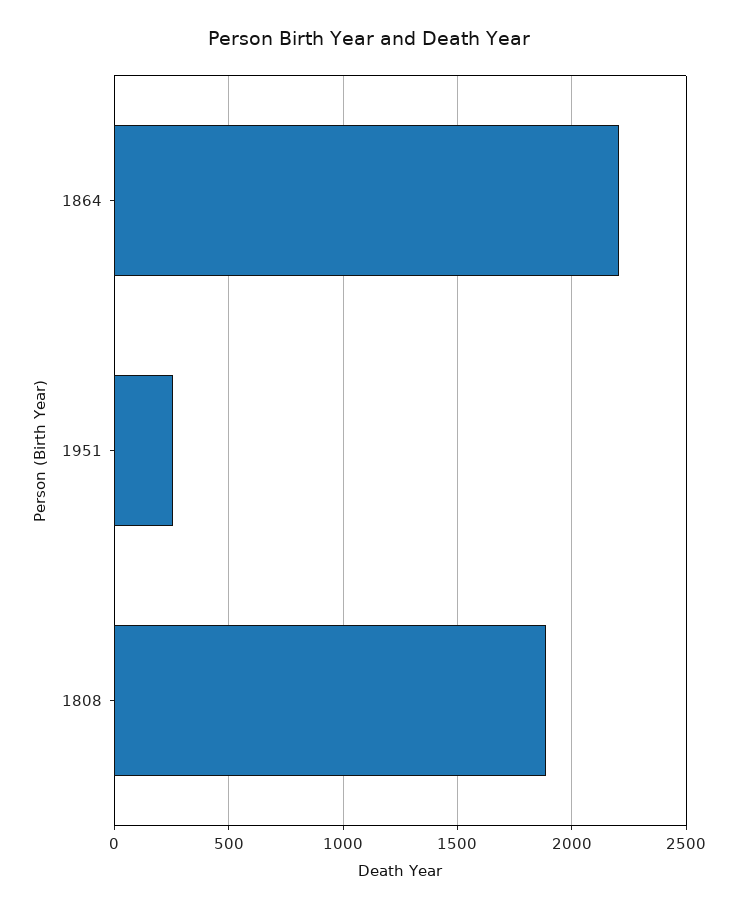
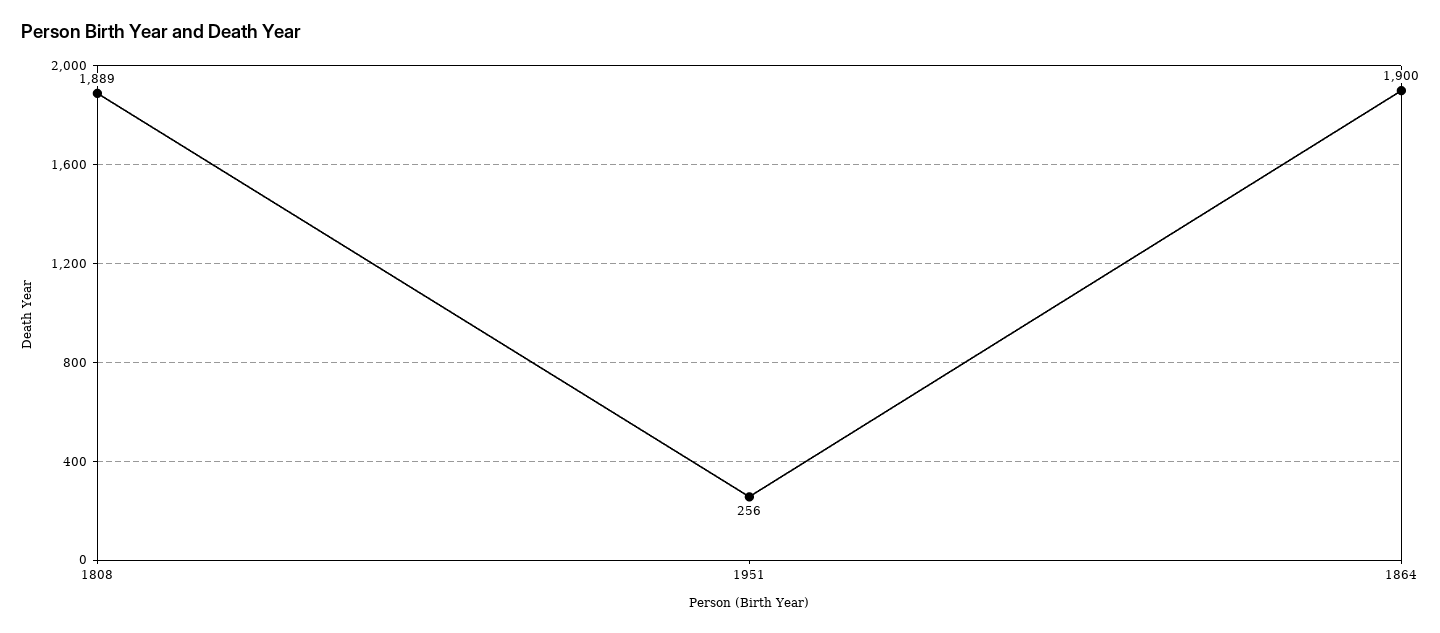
  {
-   "1864": 2200,
+   "1864": 1900,
    "1951": 256,
    "1808": 1889
  }

